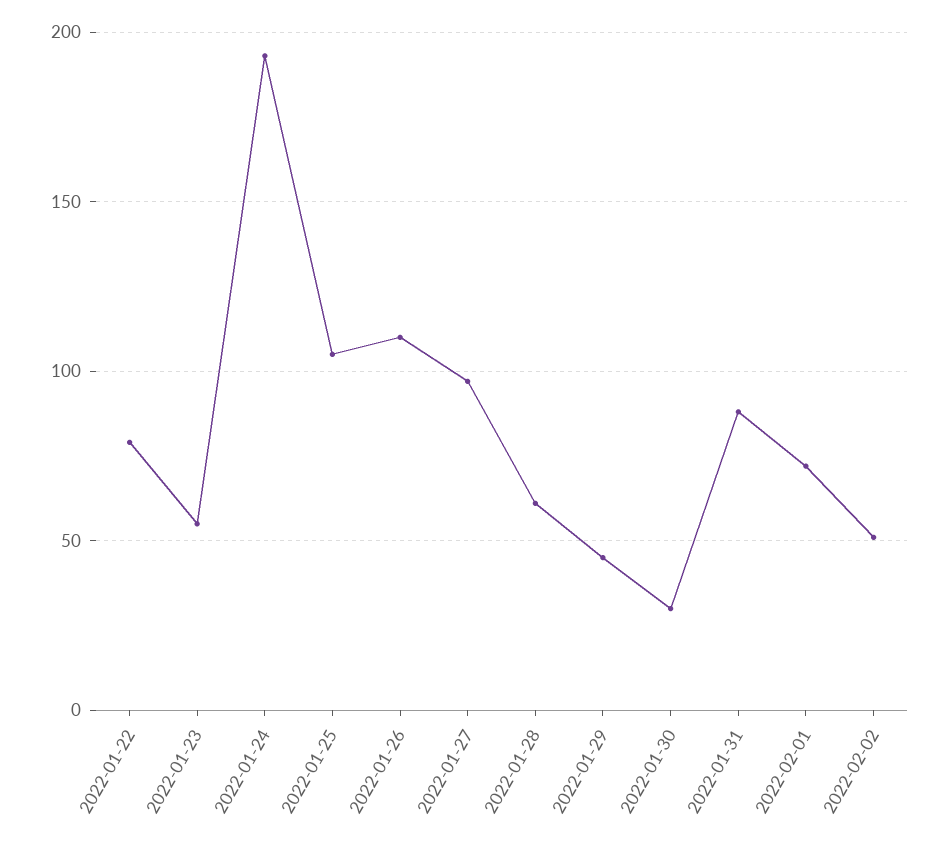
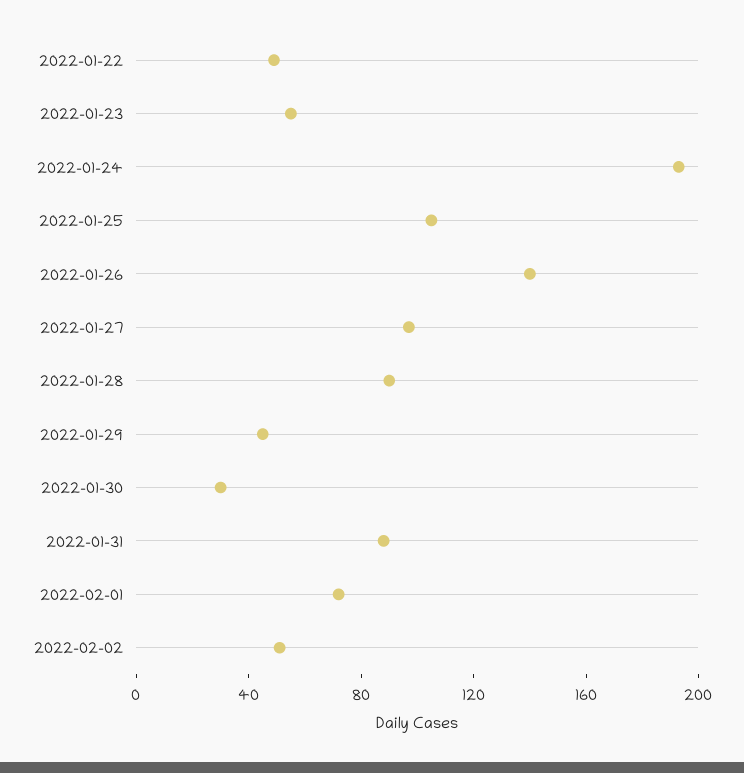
  {
-   "2022-01-22": 80,
+   "2022-01-22": 50,
    "2022-01-23": 55,
    "2022-01-24": 195,
    "2022-01-25": 105,
-   "2022-01-26": 110,
+   "2022-01-26": 140,
    "2022-01-27": 95,
-   "2022-01-28": 60,
+   "2022-01-28": 90,
    "2022-01-29": 45,
    "2022-01-30": 30,
    "2022-01-31": 90,
    "2022-02-01": 70,
    "2022-02-02": 50
  }

